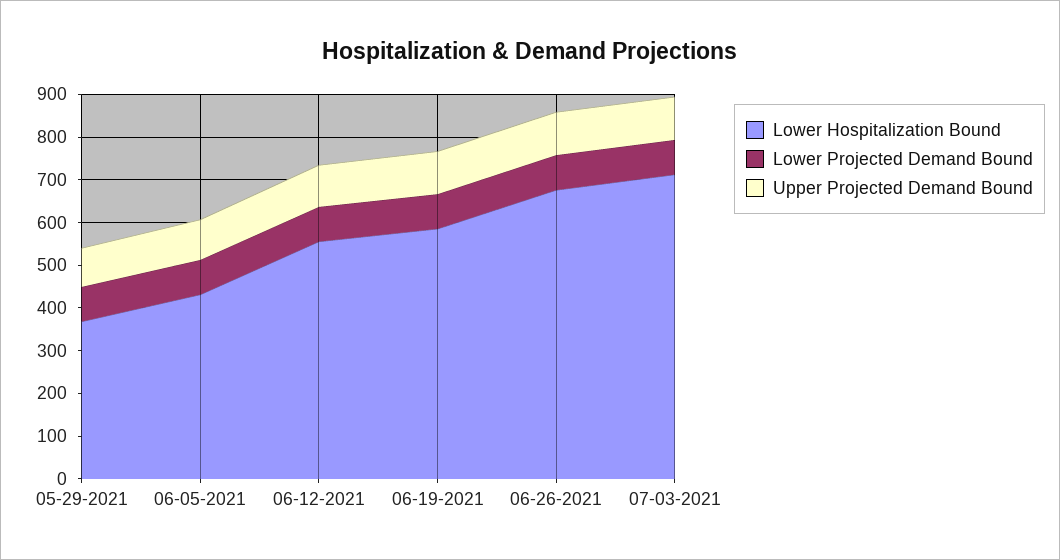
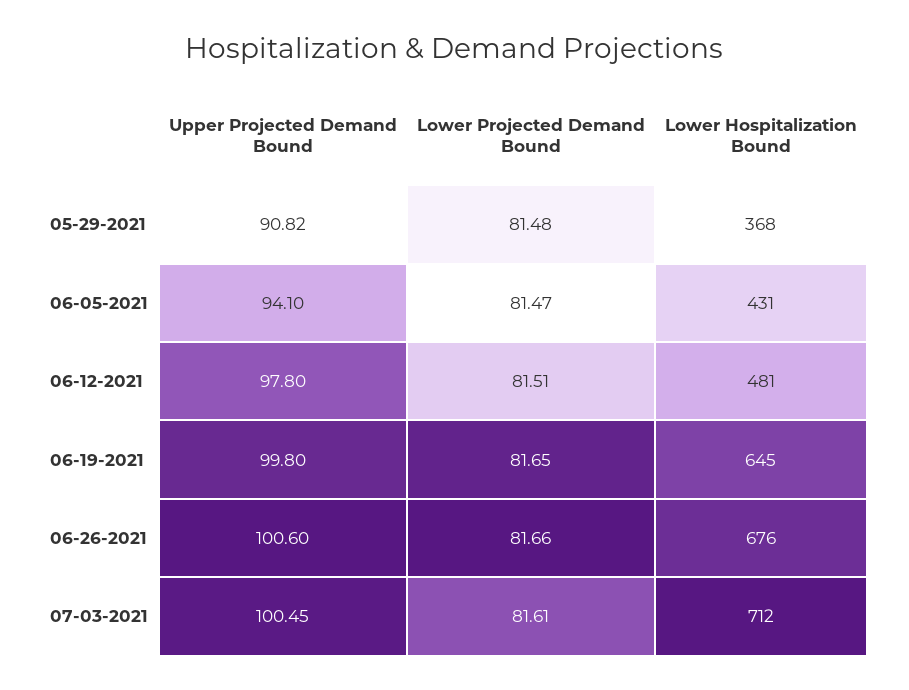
  {
    "Lower Hospitalization Bound": {
      "05-29-2021": 368,
      "06-05-2021": 431,
-     "06-12-2021": 560,
+     "06-12-2021": 481,
-     "06-19-2021": 580,
+     "06-19-2021": 645,
      "06-26-2021": 676,
      "07-03-2021": 712
    },
    "Lower Projected Demand Bound": {
      "05-29-2021": 81.48,
      "06-05-2021": 81.47,
      "06-12-2021": 81.51,
      "06-19-2021": 81.65,
      "06-26-2021": 81.66,
      "07-03-2021": 81.61
    },
    "Upper Projected Demand Bound": {
      "05-29-2021": 90.82,
      "06-05-2021": 94.1,
      "06-12-2021": 97.8,
      "06-19-2021": 99.8,
      "06-26-2021": 100.6,
      "07-03-2021": 100.45
    }
  }

